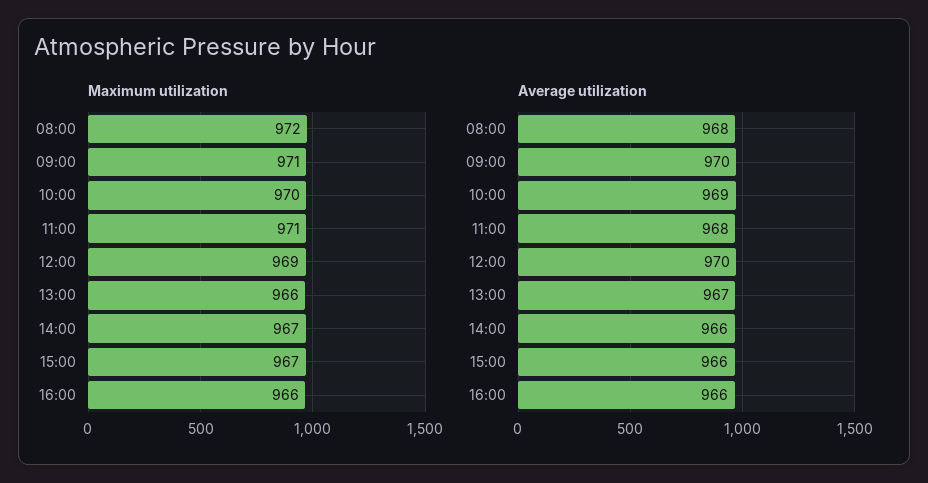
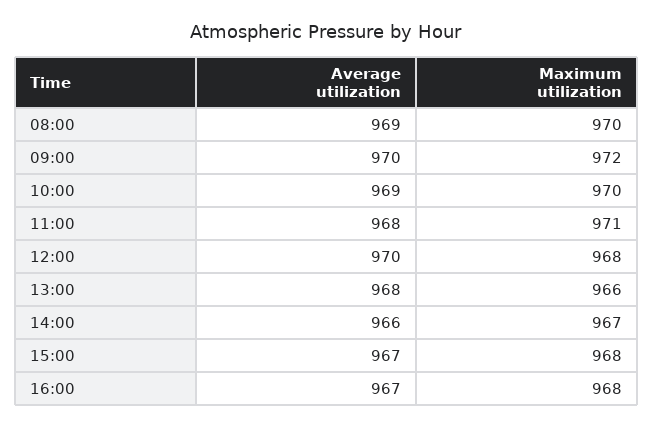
  {
    "Maximum utilization": {
-     "08:00": 972,
+     "08:00": 970,
-     "09:00": 971,
+     "09:00": 972,
      "10:00": 970,
      "11:00": 971,
-     "12:00": 969,
+     "12:00": 968,
      "13:00": 966,
      "14:00": 967,
-     "15:00": 967,
+     "15:00": 968,
-     "16:00": 966
+     "16:00": 968
    },
    "Average utilization": {
-     "08:00": 968,
+     "08:00": 969,
      "09:00": 970,
      "10:00": 969,
      "11:00": 968,
      "12:00": 970,
-     "13:00": 967,
+     "13:00": 968,
      "14:00": 966,
-     "15:00": 966,
+     "15:00": 967,
-     "16:00": 966
+     "16:00": 967
    }
  }

